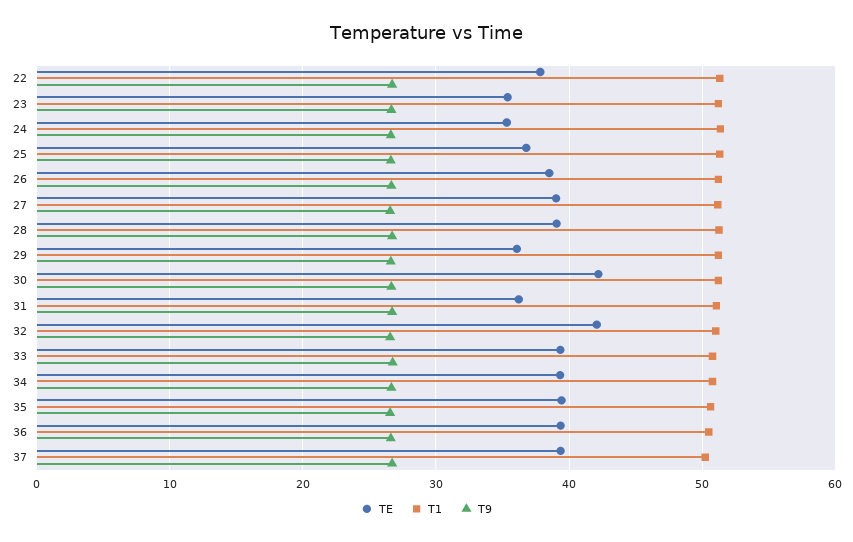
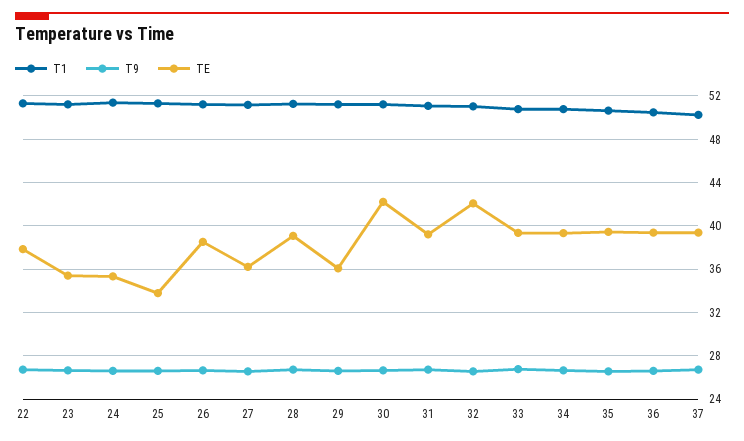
  {
    "TE": {
      "22": 38,
      "23": 35,
      "24": 35,
-     "25": 37,
+     "25": 34,
      "26": 39,
-     "27": 39,
+     "27": 36,
      "28": 39,
      "29": 36,
      "30": 42,
-     "31": 36,
+     "31": 39,
      "32": 42,
      "33": 39,
      "34": 39,
      "35": 39,
      "36": 39,
      "37": 39
    },
    "T1": {
      "22": 51,
      "23": 51,
      "24": 51,
      "25": 51,
      "26": 51,
      "27": 51,
      "28": 51,
      "29": 51,
      "30": 51,
      "31": 51,
      "32": 51,
      "33": 51,
      "34": 51,
      "35": 51,
      "36": 50,
      "37": 50
    },
    "T9": {
      "22": 27,
      "23": 27,
      "24": 27,
      "25": 27,
      "26": 27,
      "27": 27,
      "28": 27,
      "29": 27,
      "30": 27,
      "31": 27,
      "32": 27,
      "33": 27,
      "34": 27,
      "35": 27,
      "36": 27,
      "37": 27
    }
  }

